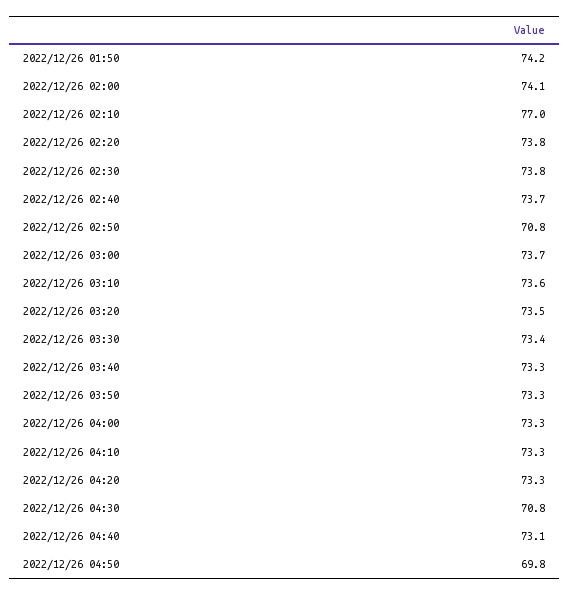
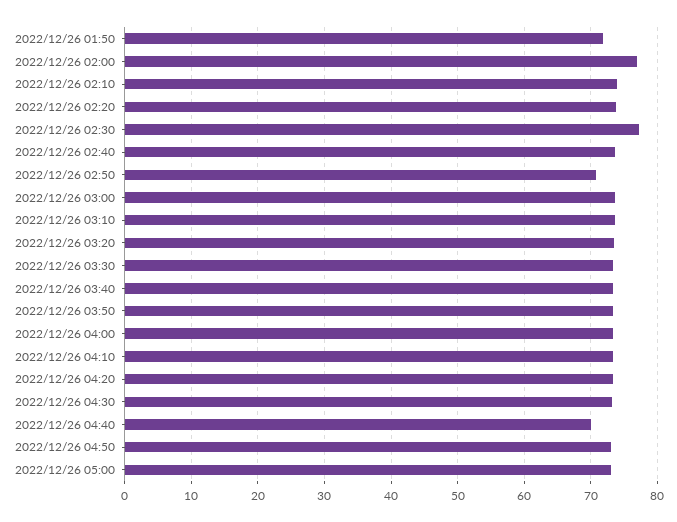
  {
-   "2022/12/26 01:50": 74.2,
+   "2022/12/26 01:50": 72,
-   "2022/12/26 02:00": 74.1,
+   "2022/12/26 02:00": 77,
-   "2022/12/26 02:10": 77,
+   "2022/12/26 02:10": 74,
    "2022/12/26 02:20": 73.8,
-   "2022/12/26 02:30": 73.8,
+   "2022/12/26 02:30": 77,
    "2022/12/26 02:40": 73.7,
    "2022/12/26 02:50": 70.8,
    "2022/12/26 03:00": 73.7,
    "2022/12/26 03:10": 73.6,
    "2022/12/26 03:20": 73.5,
    "2022/12/26 03:30": 73.4,
    "2022/12/26 03:40": 73.3,
    "2022/12/26 03:50": 73.3,
    "2022/12/26 04:00": 73.3,
    "2022/12/26 04:10": 73.3,
    "2022/12/26 04:20": 73.3,
-   "2022/12/26 04:30": 70.8,
+   "2022/12/26 04:30": 73,
-   "2022/12/26 04:40": 73.1,
+   "2022/12/26 04:40": 70,
-   "2022/12/26 04:50": 69.8
+   "2022/12/26 04:50": 73,
+   "2022/12/26 05:00": 73
  }

